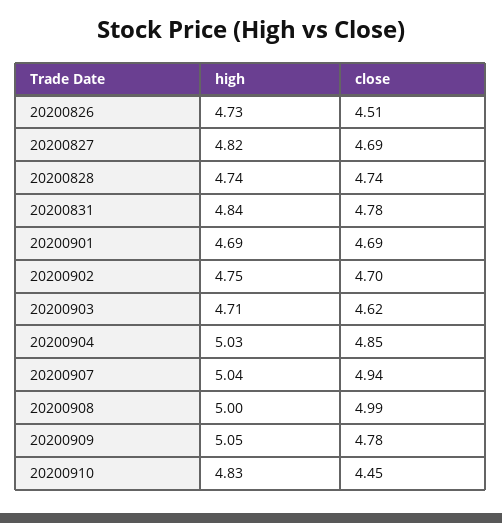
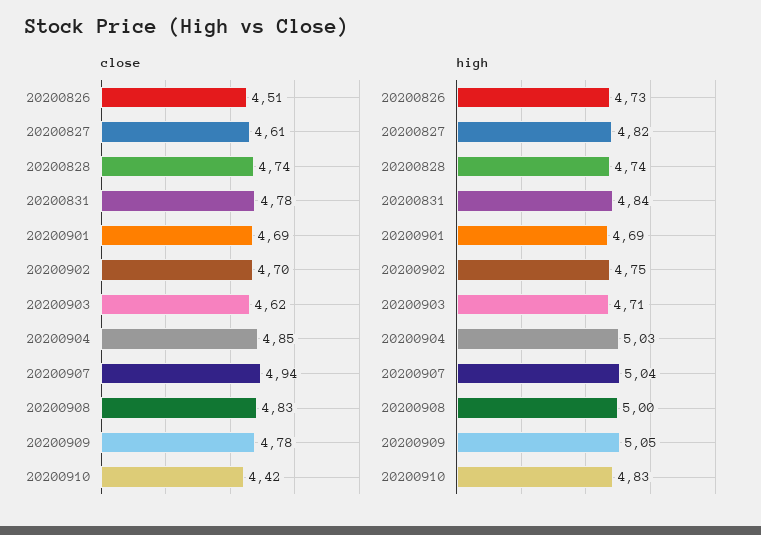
  {
    "high": {
      "20200826": 4.73,
      "20200827": 4.82,
      "20200828": 4.74,
      "20200831": 4.84,
      "20200901": 4.69,
      "20200902": 4.75,
      "20200903": 4.71,
      "20200904": 5.03,
      "20200907": 5.04,
      "20200908": 5,
      "20200909": 5.05,
      "20200910": 4.83
    },
    "close": {
      "20200826": 4.51,
-     "20200827": 4.69,
+     "20200827": 4.61,
      "20200828": 4.74,
      "20200831": 4.78,
      "20200901": 4.69,
      "20200902": 4.7,
      "20200903": 4.62,
      "20200904": 4.85,
      "20200907": 4.94,
-     "20200908": 4.99,
+     "20200908": 4.83,
      "20200909": 4.78,
-     "20200910": 4.45
+     "20200910": 4.42
    }
  }

